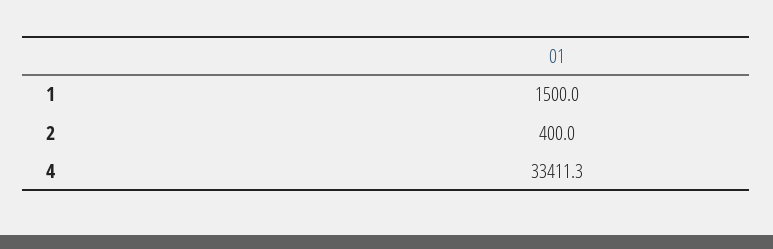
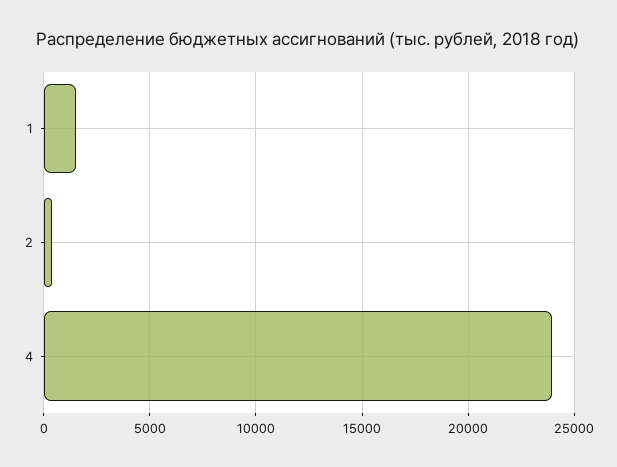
  {
    "1": 1500,
    "2": 400,
-   "4": 33411.3
+   "4": 24000
  }

